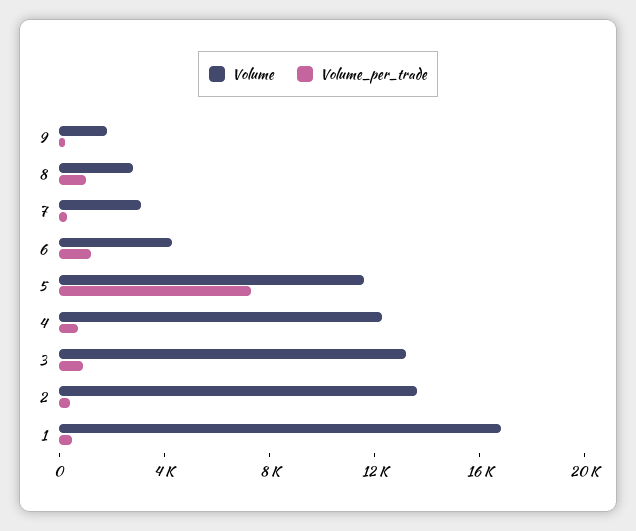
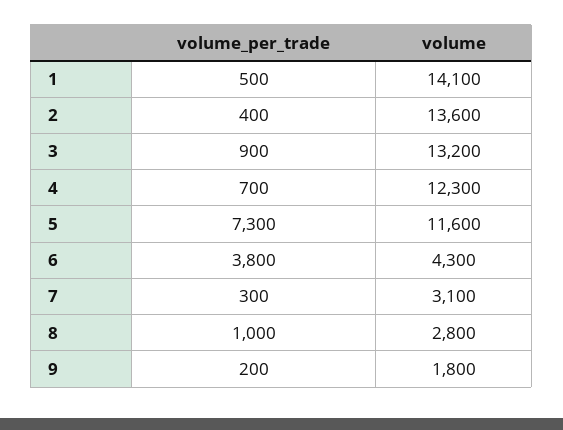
  {
    "Volume": {
      "9": 1800,
      "8": 2800,
      "7": 3100,
      "6": 4300,
      "5": 11600,
      "4": 12300,
      "3": 13200,
      "2": 13600,
-     "1": 17000
+     "1": 14100
    },
    "Volume_per_trade": {
      "9": 200,
      "8": 1000,
      "7": 300,
-     "6": 1000,
+     "6": 3800,
      "5": 7300,
      "4": 700,
      "3": 900,
      "2": 400,
      "1": 500
    }
  }

